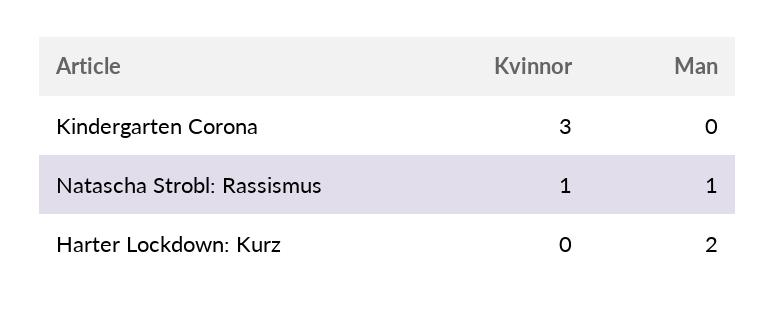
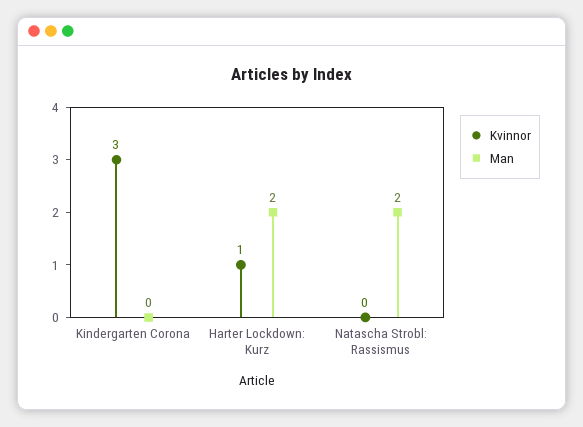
  {
    "Kvinnor": {
      "Kindergarten Corona": 3,
-     "Natascha Strobl: Rassismus": 1,
+     "Natascha Strobl: Rassismus": 0,
-     "Harter Lockdown: Kurz": 0
+     "Harter Lockdown: Kurz": 1
    },
    "Man": {
      "Kindergarten Corona": 0,
-     "Natascha Strobl: Rassismus": 1,
+     "Natascha Strobl: Rassismus": 2,
      "Harter Lockdown: Kurz": 2
    }
  }

